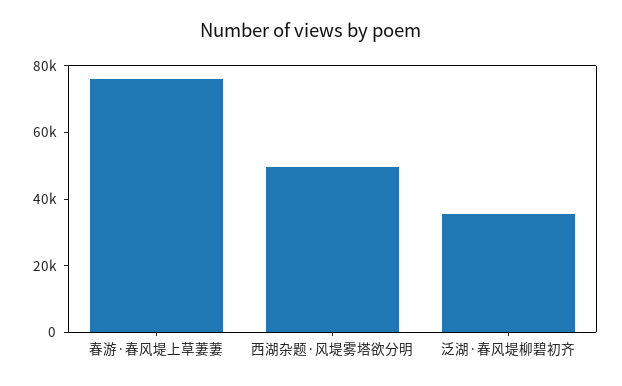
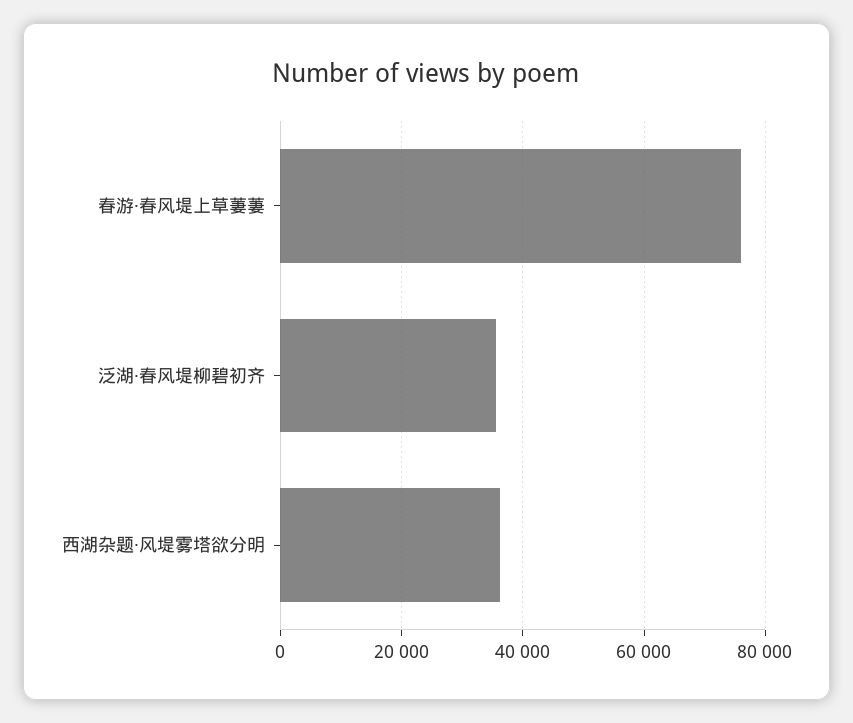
  {
    "春游·春风堤上草萋萋": 76000,
-   "西湖杂题·风堤雾塔欲分明": 50000,
+   "西湖杂题·风堤雾塔欲分明": 36000,
    "泛湖·春风堤柳碧初齐": 36000
  }

